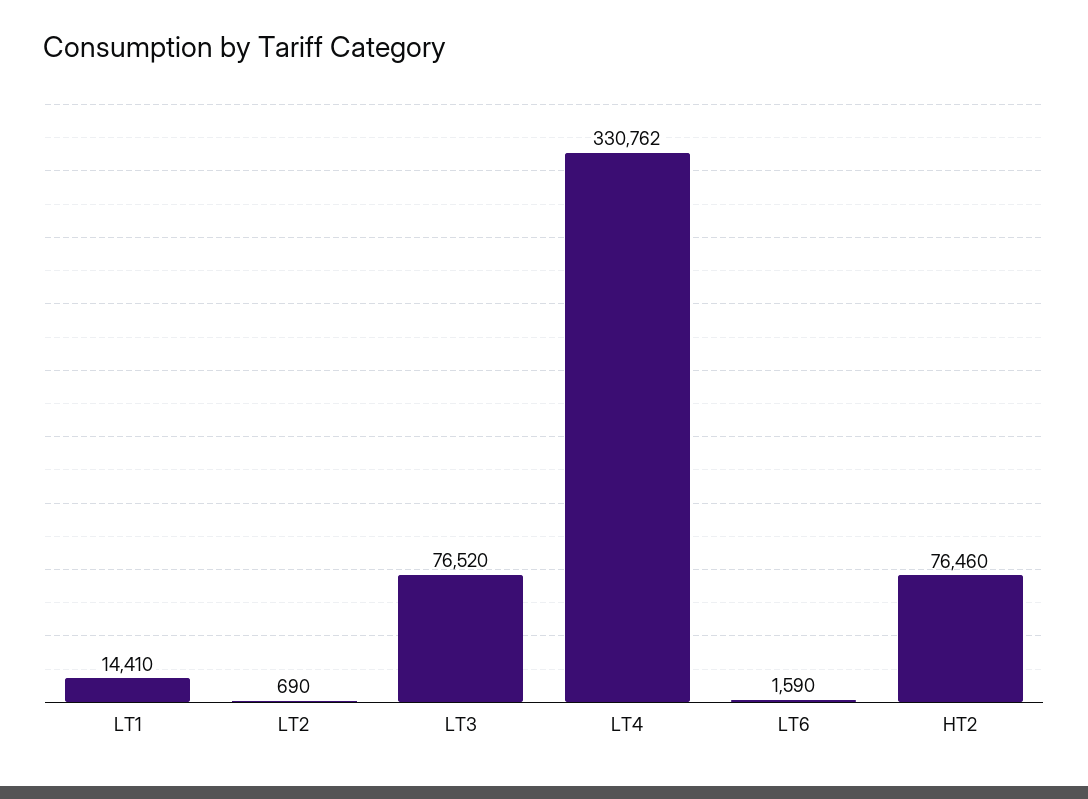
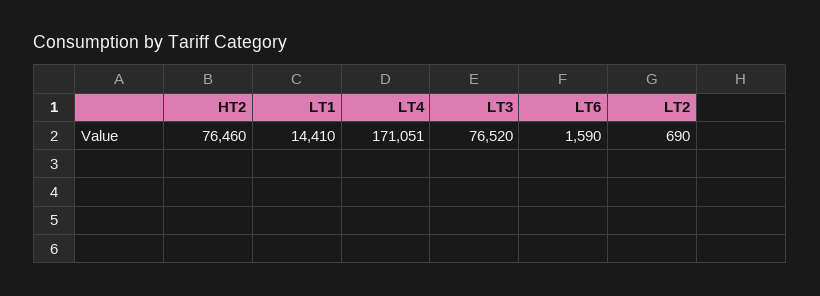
  {
    "LT1": 14410,
    "LT2": 690,
    "LT3": 76520,
-   "LT4": 330762,
+   "LT4": 171051,
    "LT6": 1590,
    "HT2": 76460
  }

